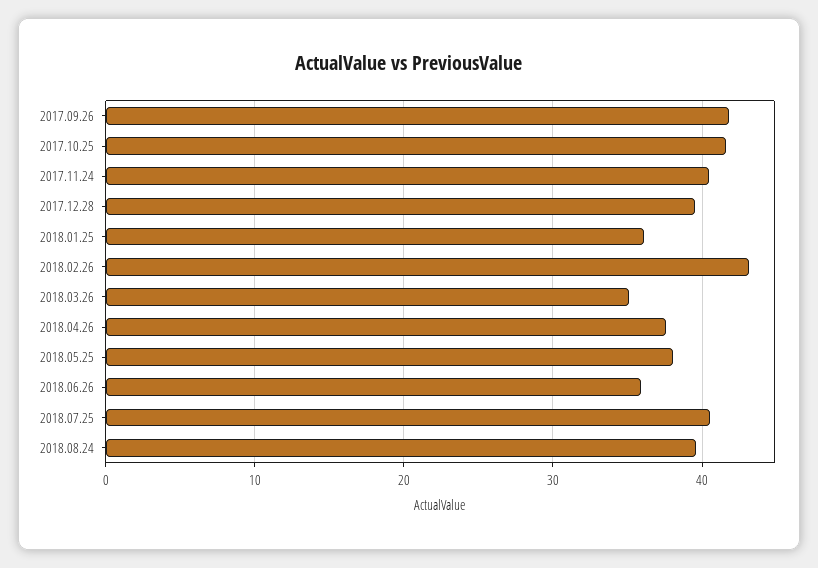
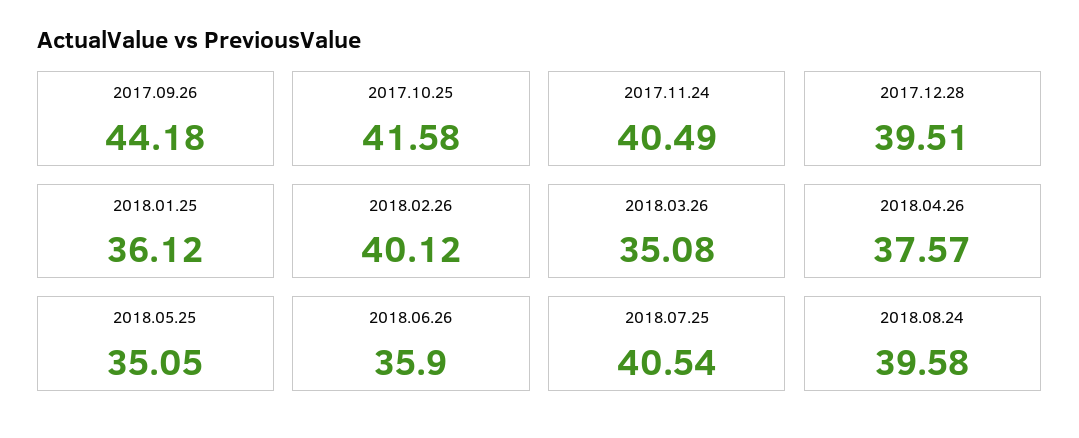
  {
-   "2017.09.26": 42,
+   "2017.09.26": 44.18,
    "2017.10.25": 41.58,
    "2017.11.24": 40.49,
    "2017.12.28": 39.51,
    "2018.01.25": 36.12,
-   "2018.02.26": 43,
+   "2018.02.26": 40.12,
    "2018.03.26": 35.08,
    "2018.04.26": 37.57,
-   "2018.05.25": 38,
+   "2018.05.25": 35.05,
    "2018.06.26": 35.9,
    "2018.07.25": 40.54,
    "2018.08.24": 39.58
  }

